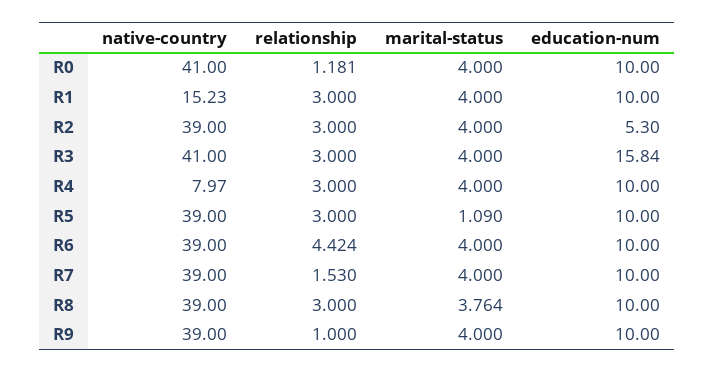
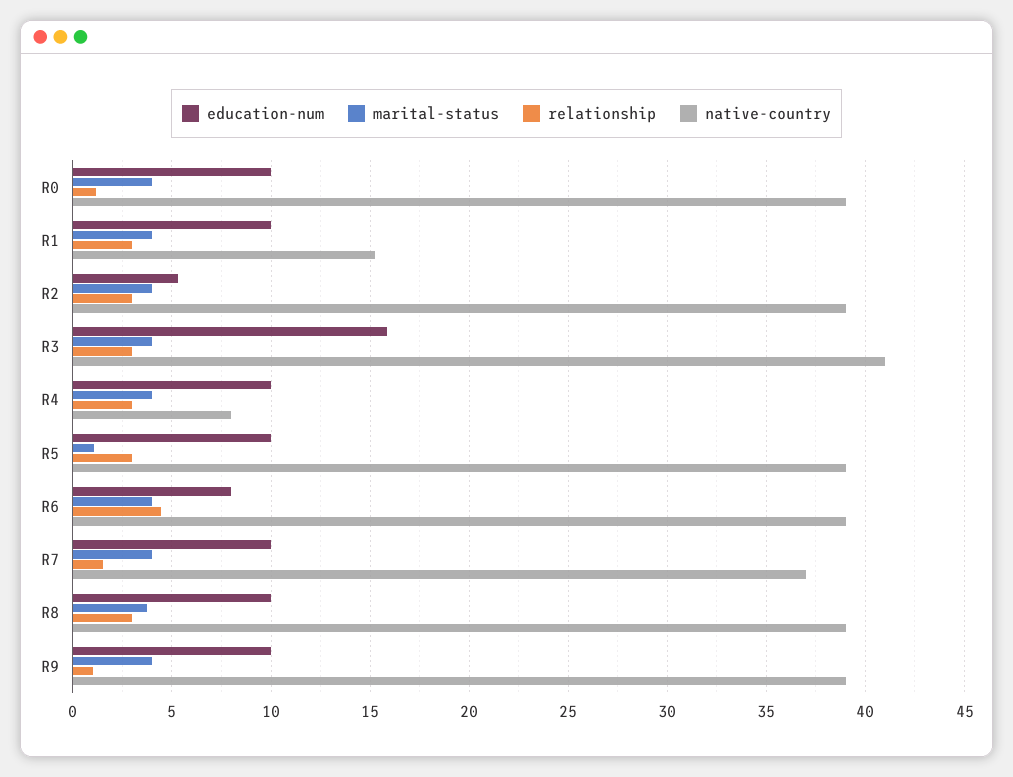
  {
    "native-country": {
-     "R0": 41,
+     "R0": 39,
      "R1": 15.23,
      "R2": 39,
      "R3": 41,
      "R4": 7.97,
      "R5": 39,
      "R6": 39,
-     "R7": 39,
+     "R7": 37,
      "R8": 39,
      "R9": 39
    },
    "relationship": {
      "R0": 1.181,
      "R1": 3,
      "R2": 3,
      "R3": 3,
      "R4": 3,
      "R5": 3,
      "R6": 4.424,
      "R7": 1.53,
      "R8": 3,
      "R9": 1
    },
    "marital-status": {
      "R0": 4,
      "R1": 4,
      "R2": 4,
      "R3": 4,
      "R4": 4,
      "R5": 1.09,
      "R6": 4,
      "R7": 4,
      "R8": 3.764,
      "R9": 4
    },
    "education-num": {
      "R0": 10,
      "R1": 10,
      "R2": 5.3,
      "R3": 15.84,
      "R4": 10,
      "R5": 10,
-     "R6": 10,
+     "R6": 8,
      "R7": 10,
      "R8": 10,
      "R9": 10
    }
  }

